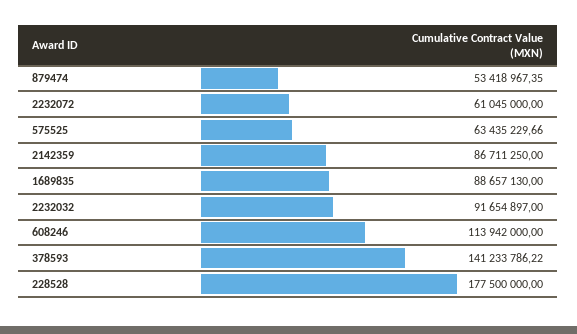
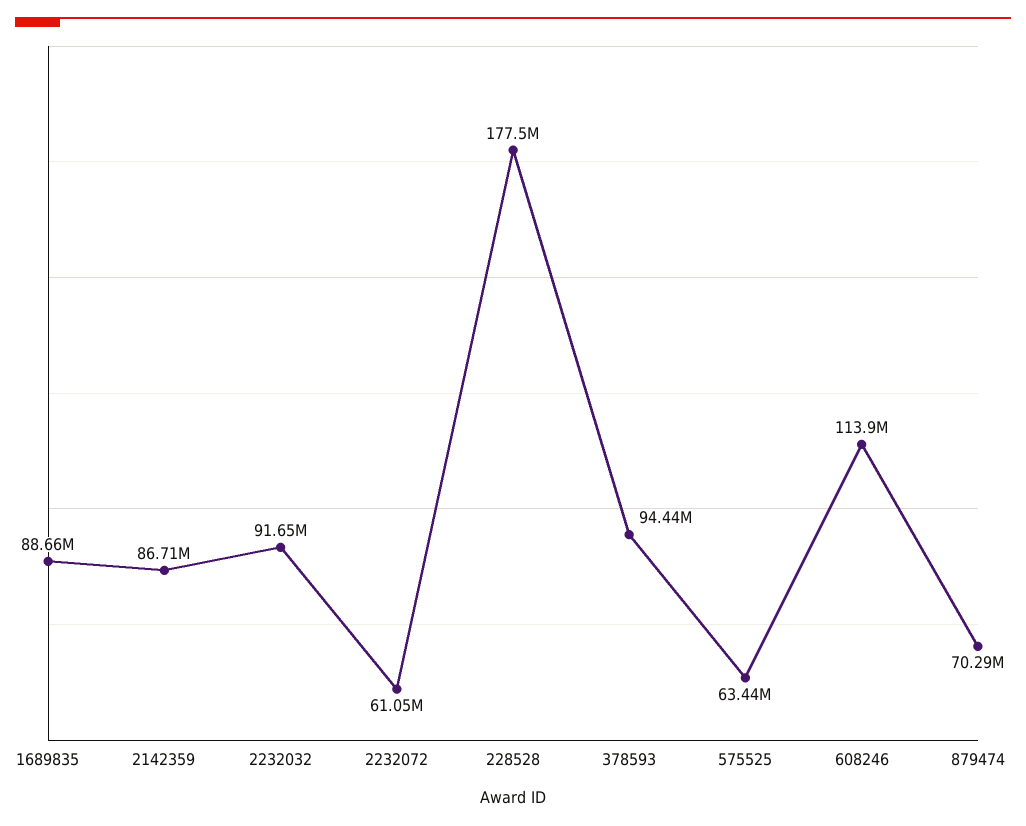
  {
-   "879474": 53418967.35,
+   "879474": 70290000,
    "2232072": 61045000,
    "575525": 63435229.66,
    "2142359": 86711250,
    "1689835": 88657130,
    "2232032": 91654897,
    "608246": 113942000,
-   "378593": 141233786.22,
+   "378593": 94440000,
    "228528": 177500000
  }

